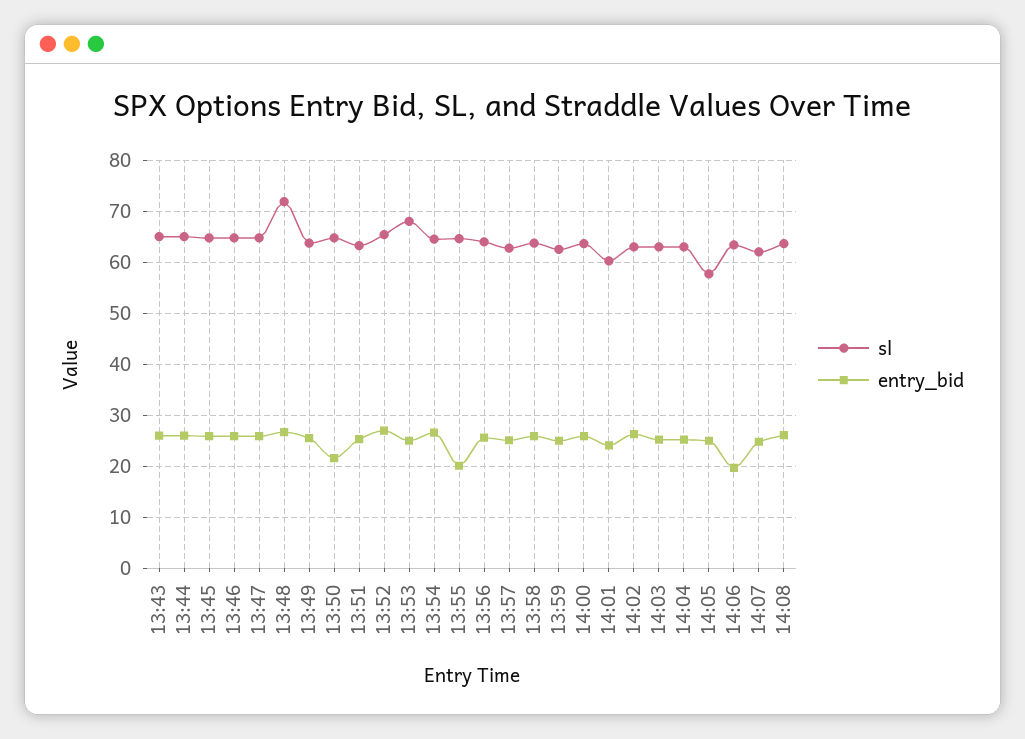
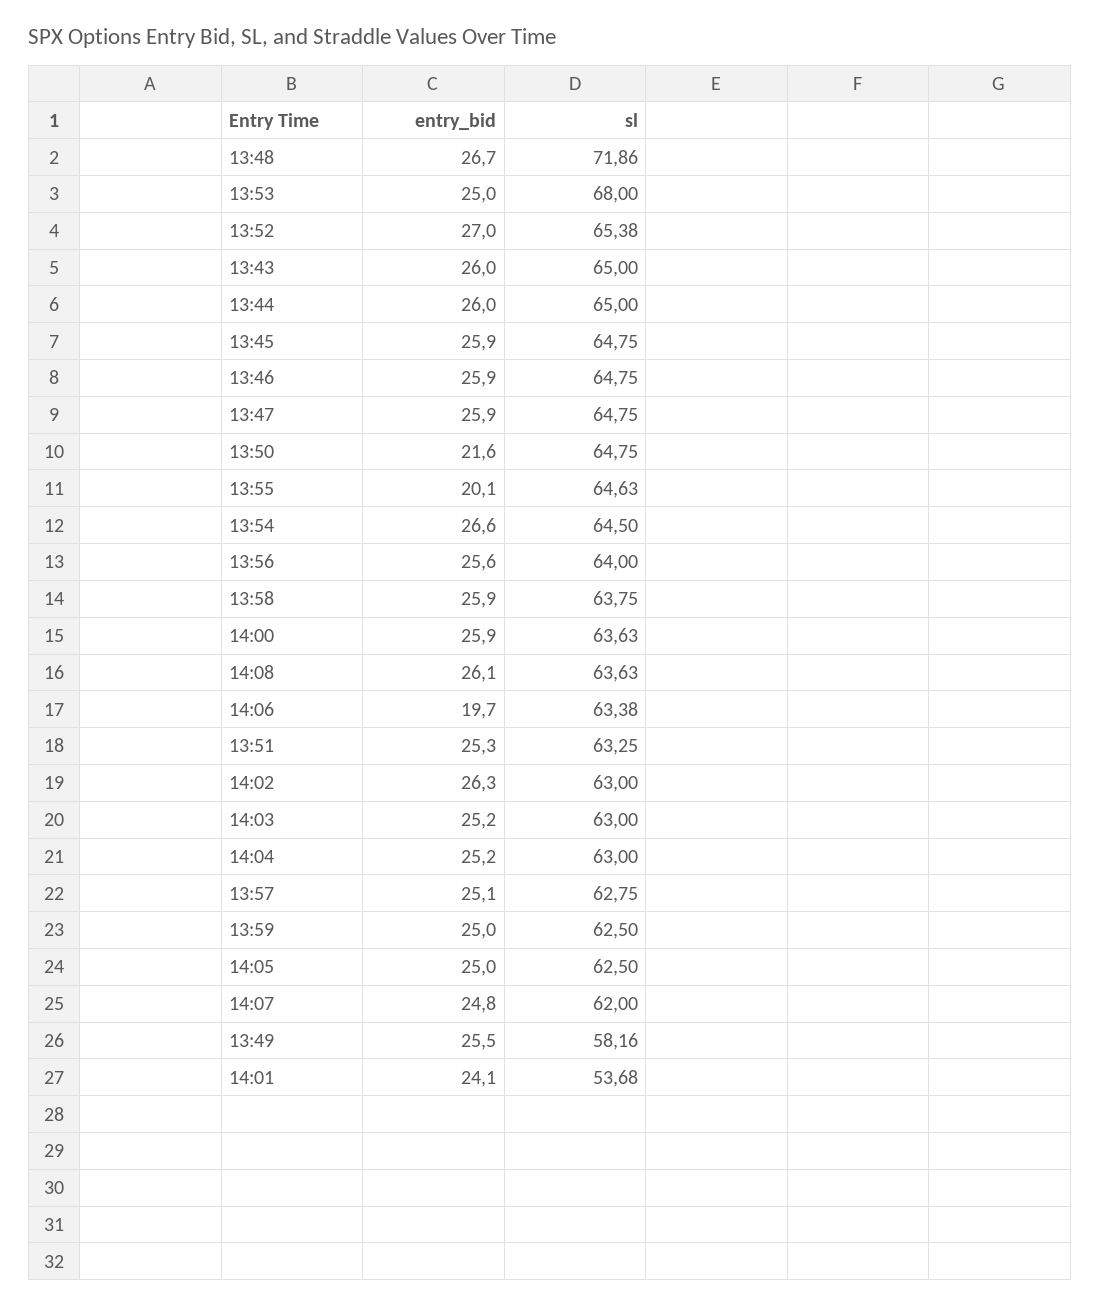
  {
    "sl": {
      "13:43": 65,
      "13:44": 65,
      "13:45": 64.75,
      "13:46": 64.75,
      "13:47": 64.75,
      "13:48": 71.86,
-     "13:49": 64,
+     "13:49": 58.16,
      "13:50": 64.75,
      "13:51": 63.25,
      "13:52": 65.38,
      "13:53": 68,
      "13:54": 64.5,
      "13:55": 64.63,
      "13:56": 64,
      "13:57": 62.75,
      "13:58": 63.75,
      "13:59": 62.5,
      "14:00": 63.63,
-     "14:01": 60,
+     "14:01": 53.68,
      "14:02": 63,
      "14:03": 63,
      "14:04": 63,
-     "14:05": 58,
+     "14:05": 62.5,
      "14:06": 63.38,
      "14:07": 62,
      "14:08": 63.63
    },
    "entry_bid": {
      "13:43": 26,
      "13:44": 26,
      "13:45": 25.9,
      "13:46": 25.9,
      "13:47": 25.9,
      "13:48": 26.7,
      "13:49": 25.5,
      "13:50": 21.6,
      "13:51": 25.3,
      "13:52": 27,
      "13:53": 25,
      "13:54": 26.6,
      "13:55": 20.1,
      "13:56": 25.6,
      "13:57": 25.1,
      "13:58": 25.9,
      "13:59": 25,
      "14:00": 25.9,
      "14:01": 24.1,
      "14:02": 26.3,
      "14:03": 25.2,
      "14:04": 25.2,
      "14:05": 25,
      "14:06": 19.7,
      "14:07": 24.8,
      "14:08": 26.1
    }
  }

